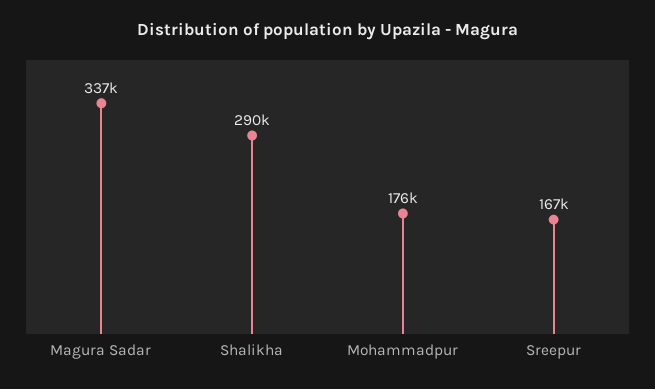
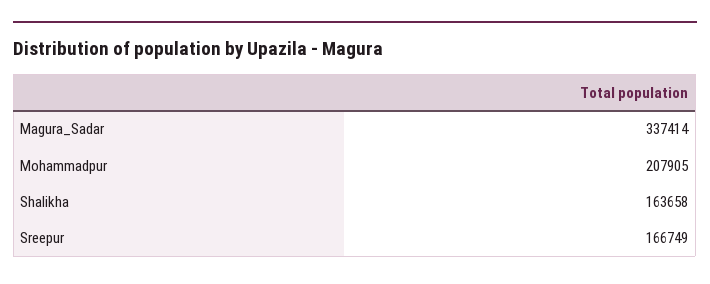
  {
    "Magura Sadar": 337414,
-   "Shalikha": 290000,
+   "Shalikha": 163658,
-   "Mohammadpur": 176000,
+   "Mohammadpur": 207905,
    "Sreepur": 166749
  }

